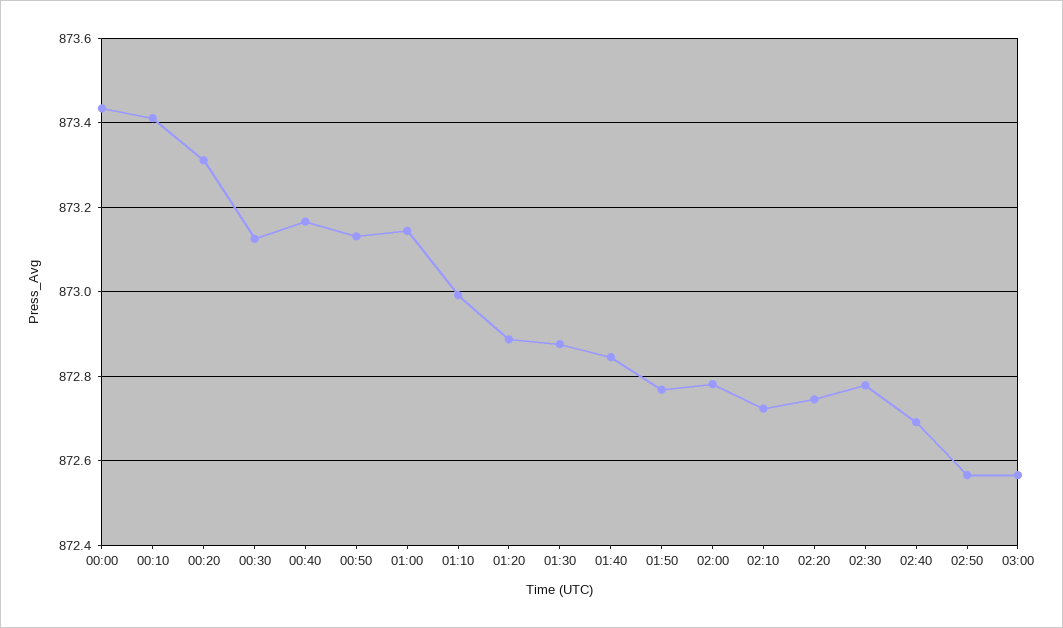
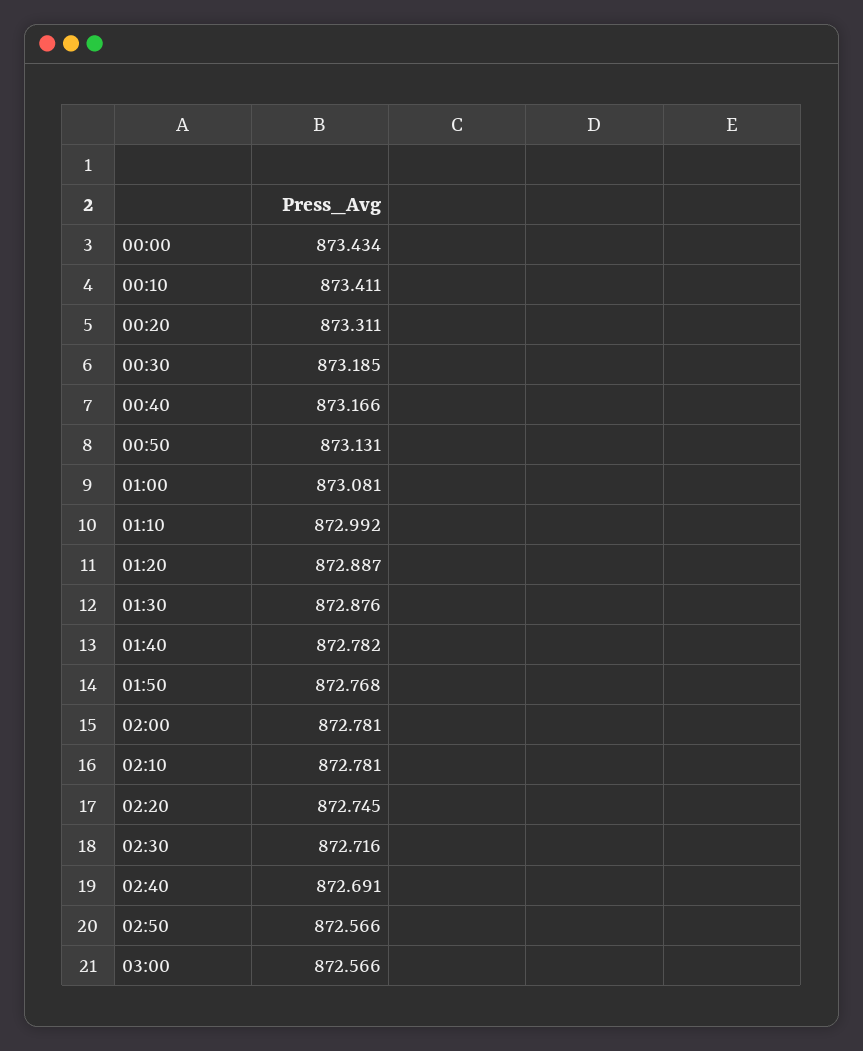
  {
    "00:00": 873.434,
    "00:10": 873.411,
    "00:20": 873.311,
-   "00:30": 873.12,
+   "00:30": 873.185,
    "00:40": 873.166,
    "00:50": 873.131,
-   "01:00": 873.14,
+   "01:00": 873.081,
    "01:10": 872.992,
    "01:20": 872.887,
    "01:30": 872.876,
-   "01:40": 872.84,
+   "01:40": 872.782,
    "01:50": 872.768,
    "02:00": 872.781,
-   "02:10": 872.72,
+   "02:10": 872.781,
    "02:20": 872.745,
-   "02:30": 872.78,
+   "02:30": 872.716,
    "02:40": 872.691,
    "02:50": 872.566,
    "03:00": 872.566
  }

